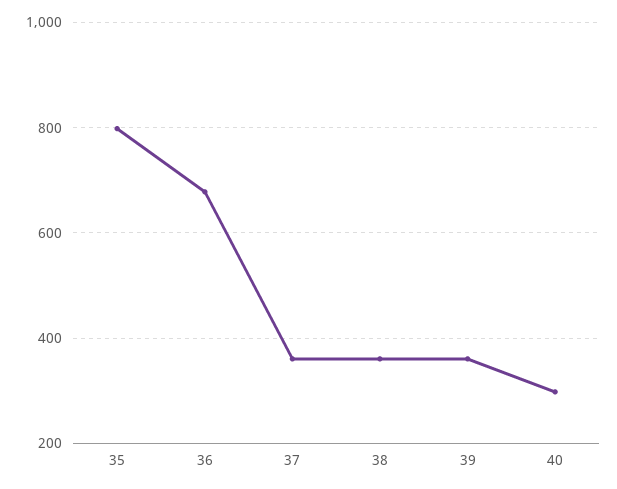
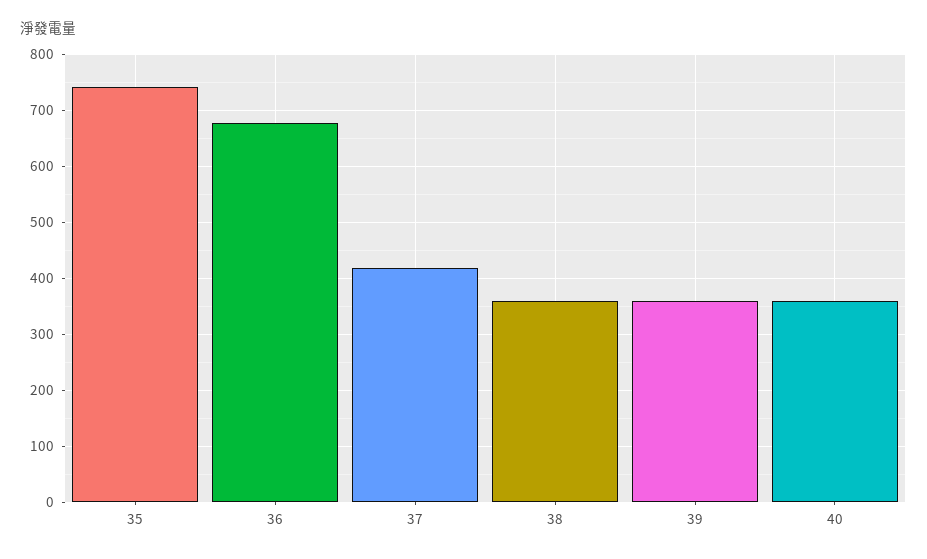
  {
-   "35": 800,
+   "35": 740,
    "36": 680,
-   "37": 360,
+   "37": 420,
    "38": 360,
    "39": 360,
-   "40": 300
+   "40": 360
  }

